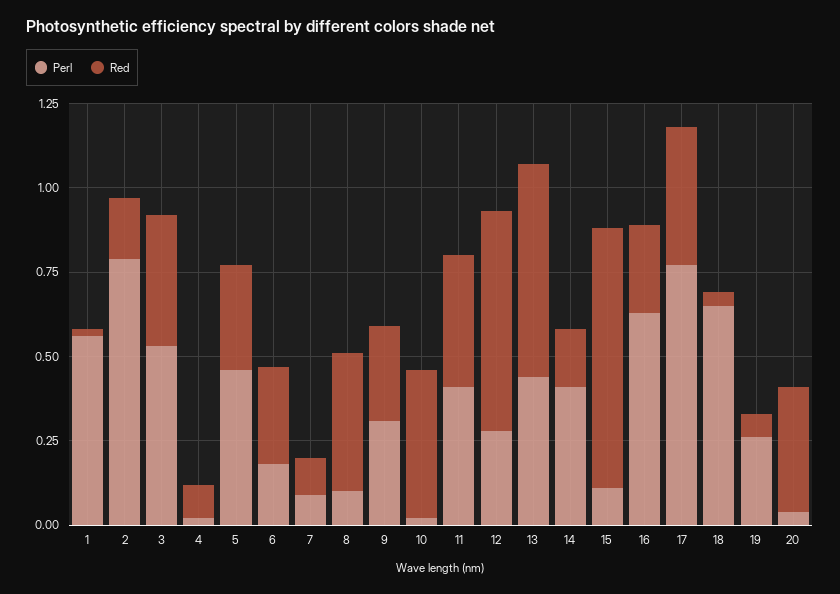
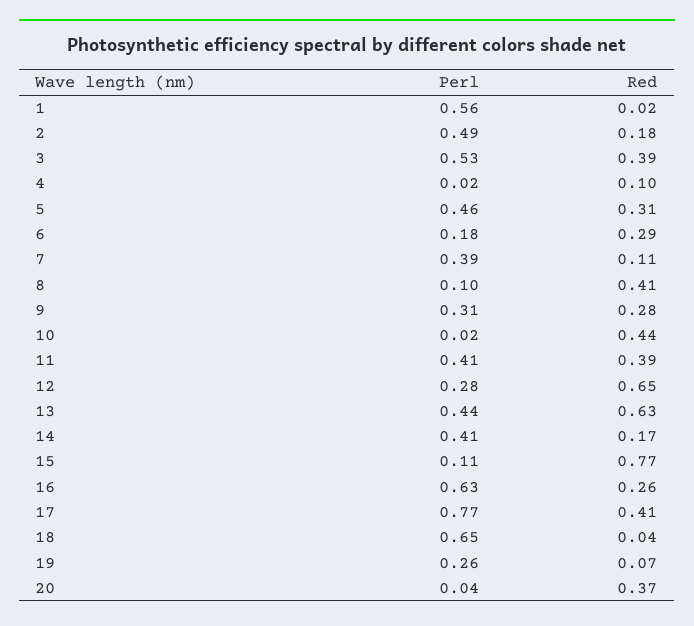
  {
    "Perl": {
      "1": 0.56,
-     "2": 0.8,
+     "2": 0.49,
      "3": 0.53,
      "4": 0.02,
      "5": 0.46,
      "6": 0.18,
-     "7": 0.1,
+     "7": 0.39,
      "8": 0.1,
      "9": 0.31,
      "10": 0.02,
      "11": 0.41,
      "12": 0.28,
      "13": 0.44,
      "14": 0.41,
      "15": 0.11,
      "16": 0.63,
      "17": 0.77,
      "18": 0.65,
      "19": 0.26,
      "20": 0.04
    },
    "Red": {
      "1": 0.02,
      "2": 0.18,
      "3": 0.39,
      "4": 0.1,
      "5": 0.31,
      "6": 0.29,
      "7": 0.11,
      "8": 0.41,
      "9": 0.28,
      "10": 0.44,
      "11": 0.39,
      "12": 0.65,
      "13": 0.63,
      "14": 0.17,
      "15": 0.77,
      "16": 0.26,
      "17": 0.41,
      "18": 0.04,
      "19": 0.07,
      "20": 0.37
    }
  }

